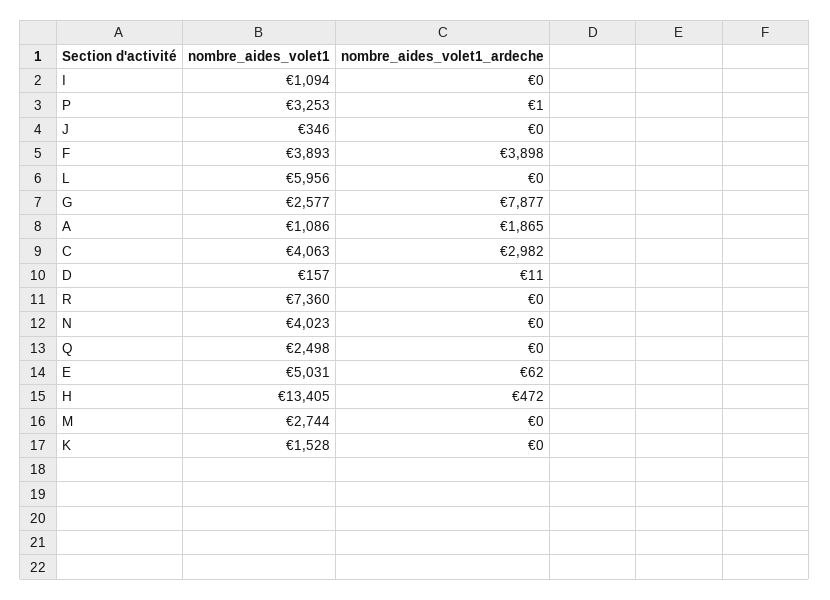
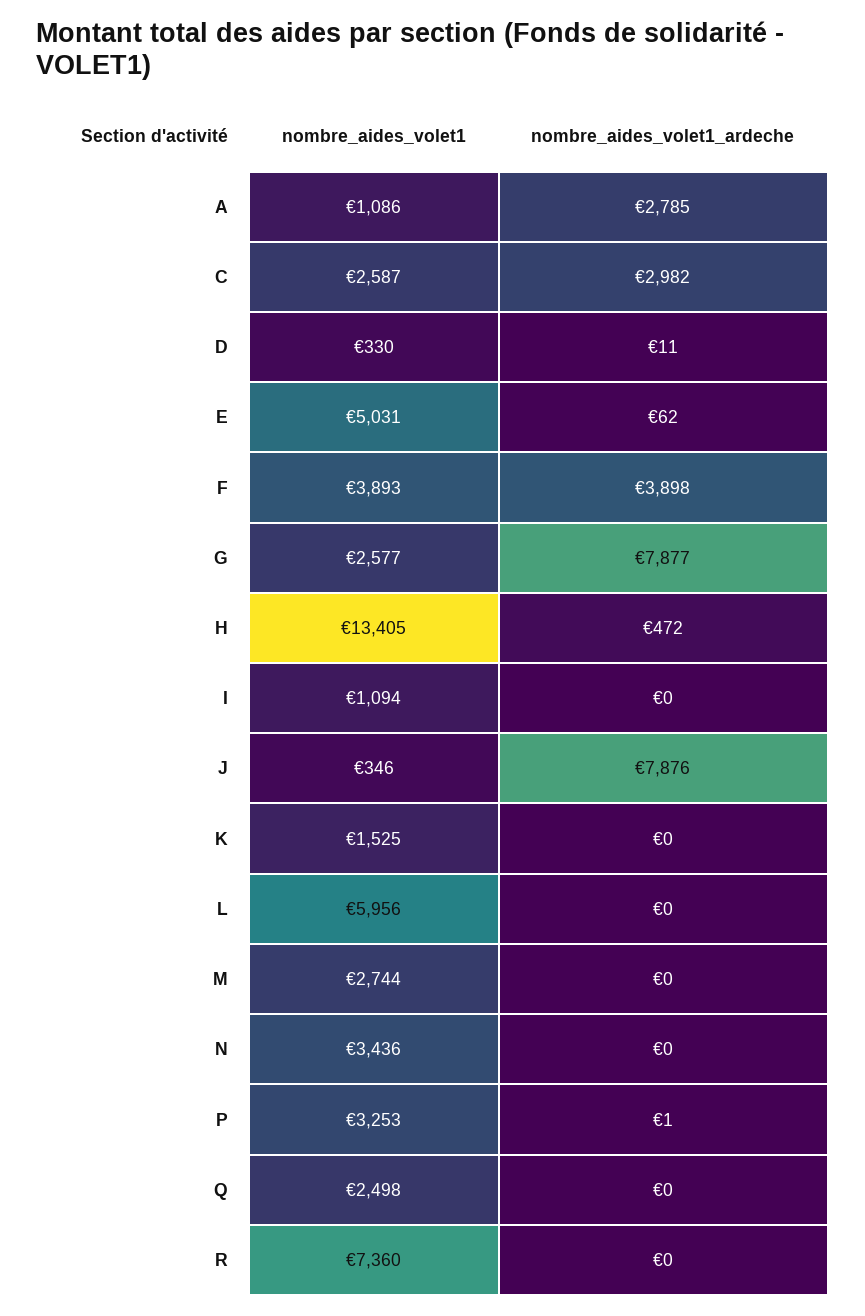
  {
    "nombre_aides_volet1": {
      "I": 1094,
      "P": 3253,
      "J": 346,
      "F": 3893,
      "L": 5956,
      "G": 2577,
      "A": 1086,
-     "C": 4063,
+     "C": 2587,
-     "D": 157,
+     "D": 330,
      "R": 7360,
-     "N": 4023,
+     "N": 3436,
      "Q": 2498,
      "E": 5031,
      "H": 13405,
      "M": 2744,
-     "K": 1528
+     "K": 1525
    },
    "nombre_aides_volet1_ardeche": {
      "I": 0,
      "P": 1,
-     "J": 0,
+     "J": 7876,
      "F": 3898,
      "L": 0,
      "G": 7877,
-     "A": 1865,
+     "A": 2785,
      "C": 2982,
      "D": 11,
      "R": 0,
      "N": 0,
      "Q": 0,
      "E": 62,
      "H": 472,
      "M": 0,
      "K": 0
    }
  }

